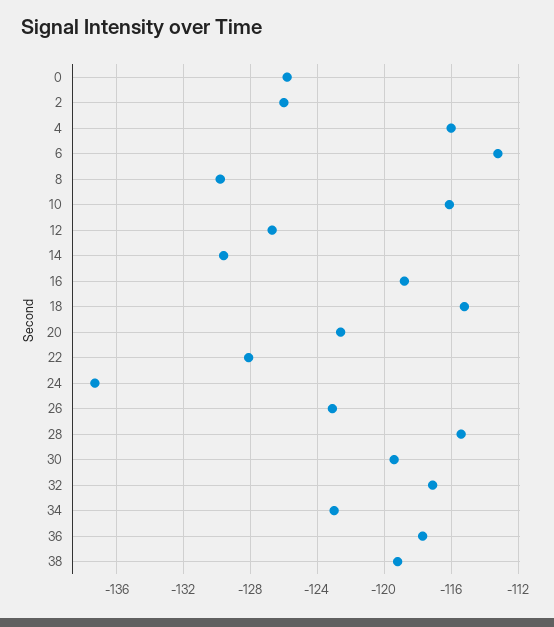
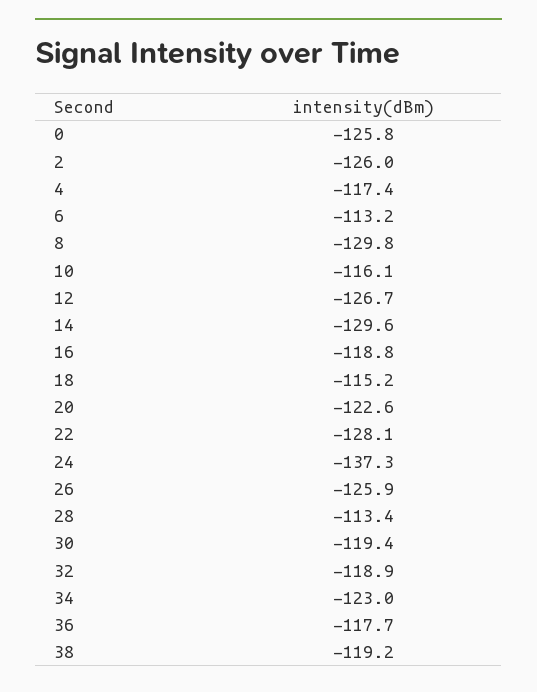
  {
    "0": -125.8,
    "2": -126,
-   "4": -116,
+   "4": -117.4,
    "6": -113.2,
    "8": -129.8,
    "10": -116.1,
    "12": -126.7,
    "14": -129.6,
    "16": -118.8,
    "18": -115.2,
    "20": -122.6,
    "22": -128.1,
    "24": -137.3,
-   "26": -123,
+   "26": -125.9,
-   "28": -115.5,
+   "28": -113.4,
    "30": -119.4,
-   "32": -117,
+   "32": -118.9,
    "34": -123,
    "36": -117.7,
    "38": -119.2
  }

